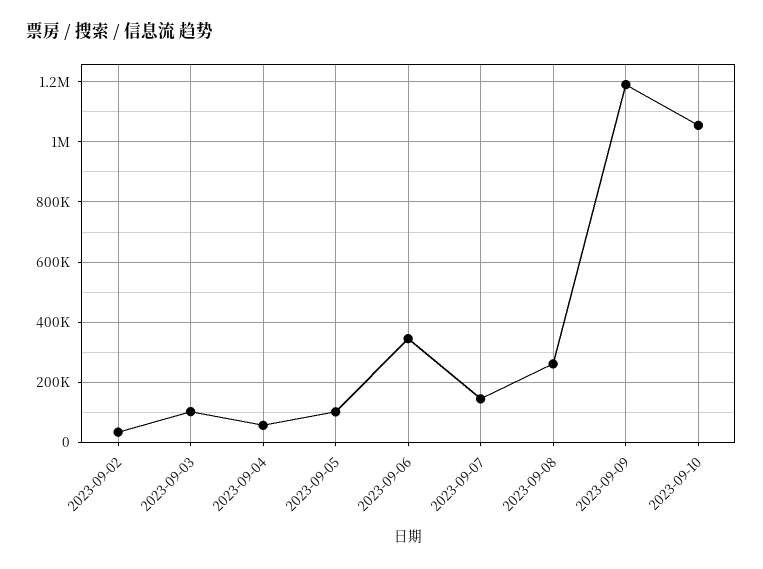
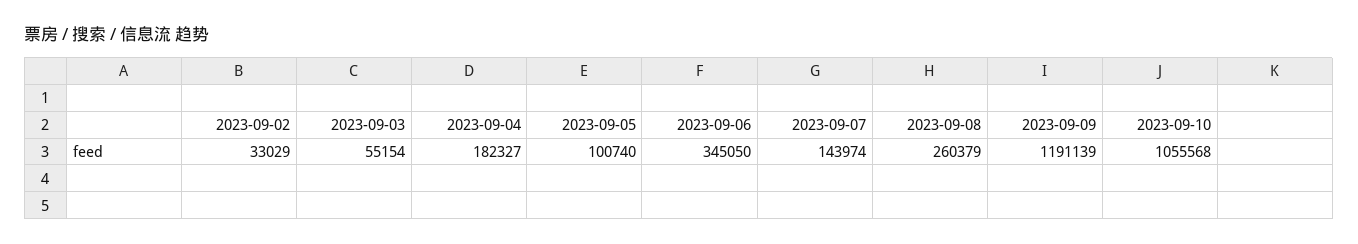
  {
    "2023-09-02": 33029,
-   "2023-09-03": 100000,
+   "2023-09-03": 55154,
-   "2023-09-04": 60000,
+   "2023-09-04": 182327,
    "2023-09-05": 100740,
    "2023-09-06": 345050,
    "2023-09-07": 143974,
    "2023-09-08": 260379,
    "2023-09-09": 1191139,
    "2023-09-10": 1055568
  }

